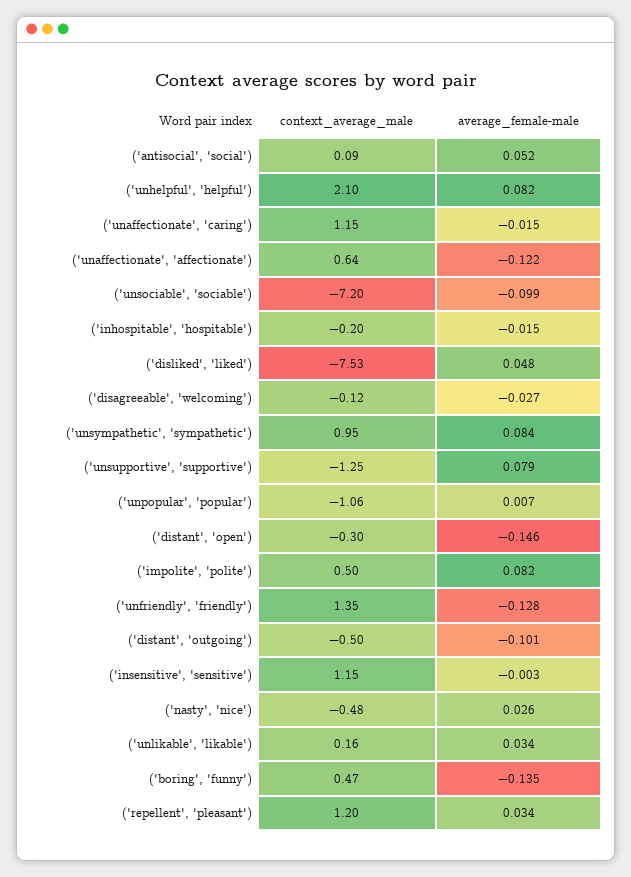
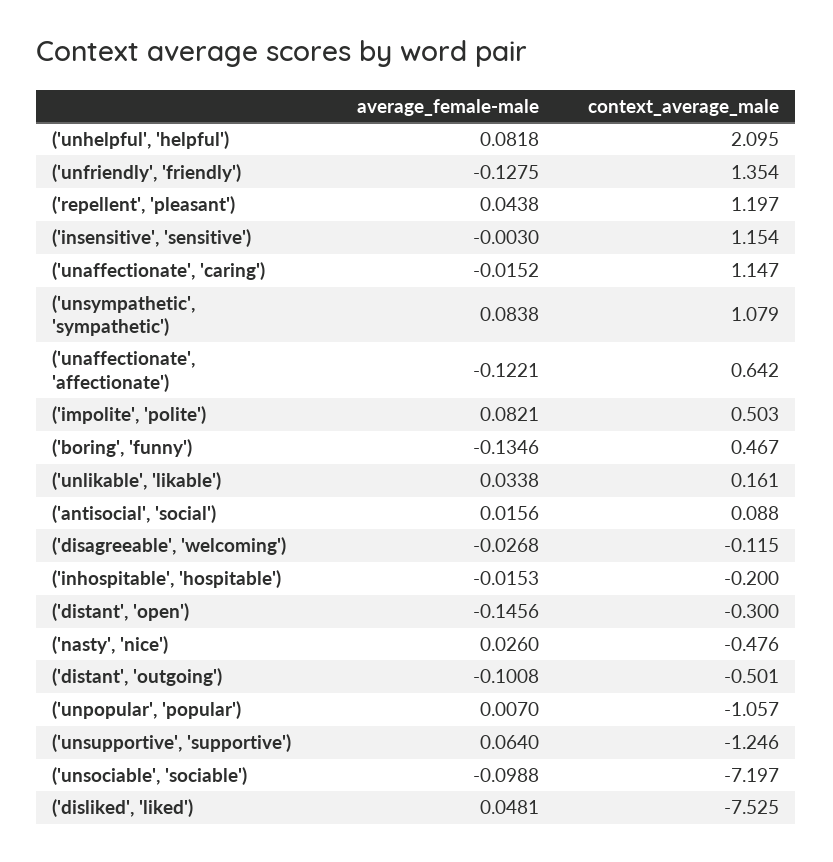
  {
    "context_average_male": {
      "('antisocial', 'social')": 0.088,
      "('unhelpful', 'helpful')": 2.095,
      "('unaffectionate', 'caring')": 1.147,
      "('unaffectionate', 'affectionate')": 0.642,
      "('unsociable', 'sociable')": -7.197,
      "('inhospitable', 'hospitable')": -0.2,
      "('disliked', 'liked')": -7.525,
      "('disagreeable', 'welcoming')": -0.115,
-     "('unsympathetic', 'sympathetic')": 0.95,
+     "('unsympathetic', 'sympathetic')": 1.079,
      "('unsupportive', 'supportive')": -1.246,
      "('unpopular', 'popular')": -1.057,
      "('distant', 'open')": -0.3,
      "('impolite', 'polite')": 0.503,
      "('unfriendly', 'friendly')": 1.354,
      "('distant', 'outgoing')": -0.501,
      "('insensitive', 'sensitive')": 1.154,
      "('nasty', 'nice')": -0.476,
      "('unlikable', 'likable')": 0.161,
      "('boring', 'funny')": 0.467,
      "('repellent', 'pleasant')": 1.197
    },
    "average_female-male": {
-     "('antisocial', 'social')": 0.052,
+     "('antisocial', 'social')": 0.0156,
      "('unhelpful', 'helpful')": 0.0818,
      "('unaffectionate', 'caring')": -0.0152,
      "('unaffectionate', 'affectionate')": -0.1221,
      "('unsociable', 'sociable')": -0.0988,
      "('inhospitable', 'hospitable')": -0.0153,
      "('disliked', 'liked')": 0.0481,
      "('disagreeable', 'welcoming')": -0.0268,
      "('unsympathetic', 'sympathetic')": 0.0838,
-     "('unsupportive', 'supportive')": 0.079,
+     "('unsupportive', 'supportive')": 0.064,
      "('unpopular', 'popular')": 0.007,
      "('distant', 'open')": -0.1456,
      "('impolite', 'polite')": 0.0821,
      "('unfriendly', 'friendly')": -0.1275,
      "('distant', 'outgoing')": -0.1008,
      "('insensitive', 'sensitive')": -0.003,
      "('nasty', 'nice')": 0.026,
      "('unlikable', 'likable')": 0.0338,
      "('boring', 'funny')": -0.1346,
-     "('repellent', 'pleasant')": 0.034
+     "('repellent', 'pleasant')": 0.0438
    }
  }

